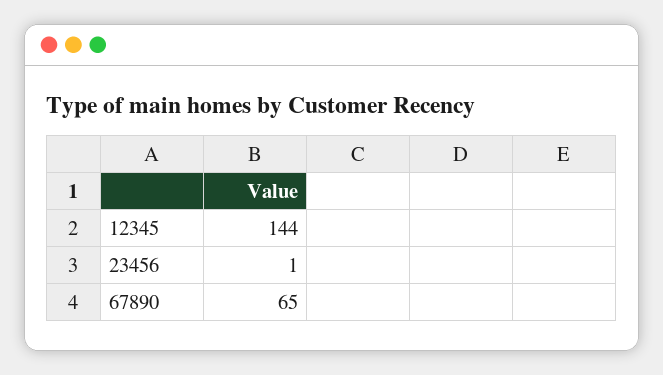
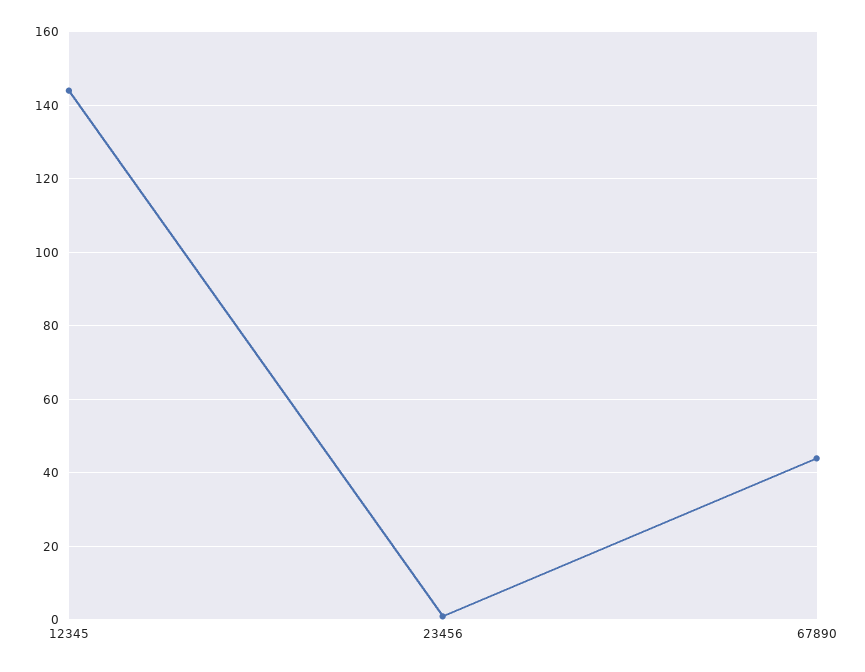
  {
    "12345": 144,
    "23456": 1,
-   "67890": 65
+   "67890": 45
  }

